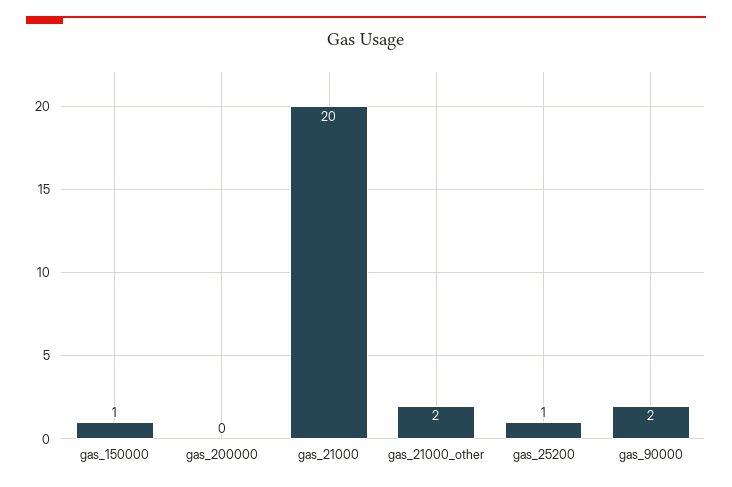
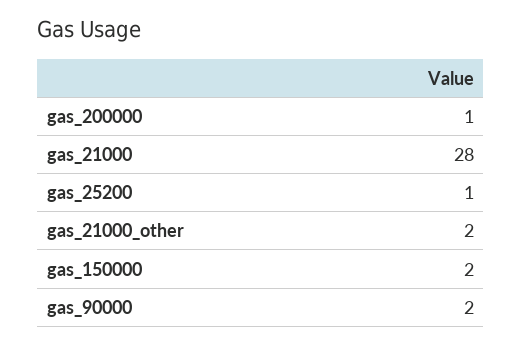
  {
-   "gas_150000": 1,
+   "gas_150000": 2,
-   "gas_200000": 0,
+   "gas_200000": 1,
-   "gas_21000": 20,
+   "gas_21000": 28,
    "gas_21000_other": 2,
    "gas_25200": 1,
    "gas_90000": 2
  }

